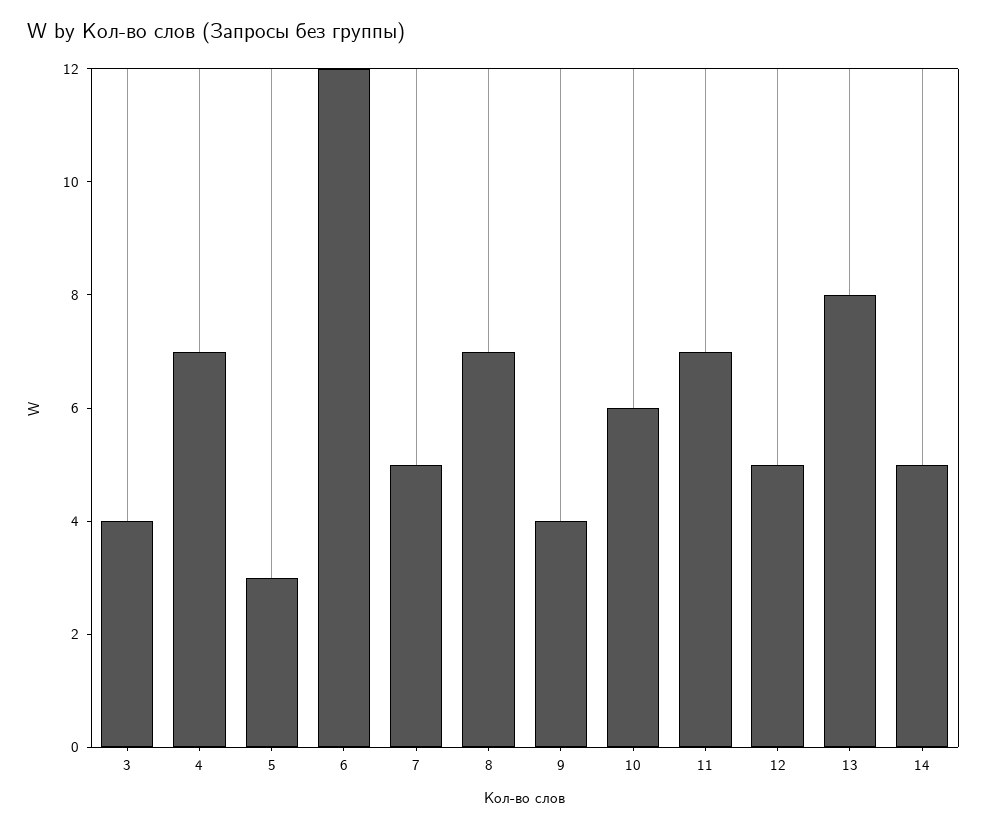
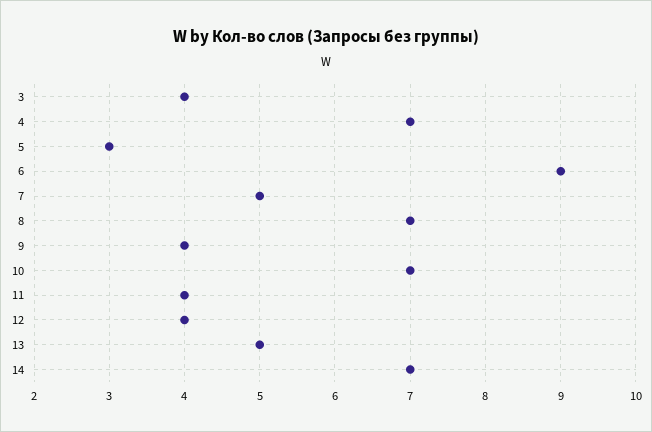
  {
    "3": 4,
    "4": 7,
    "5": 3,
-   "6": 12,
+   "6": 9,
    "7": 5,
    "8": 7,
    "9": 4,
-   "10": 6,
+   "10": 7,
-   "11": 7,
+   "11": 4,
-   "12": 5,
+   "12": 4,
-   "13": 8,
+   "13": 5,
-   "14": 5
+   "14": 7
  }

